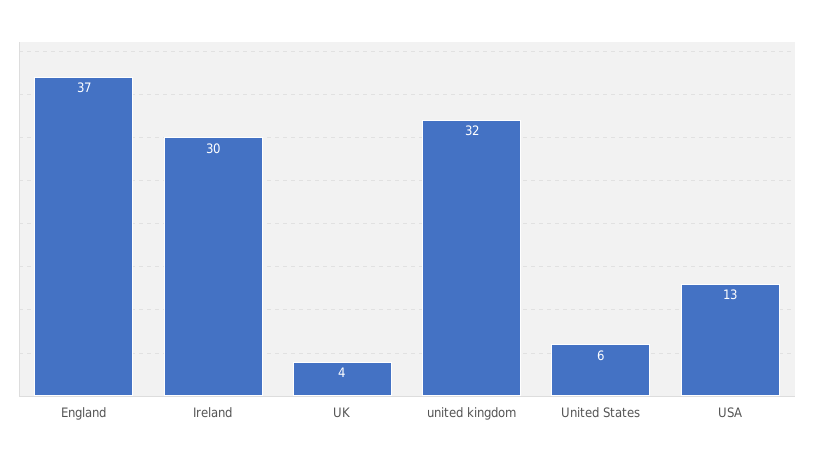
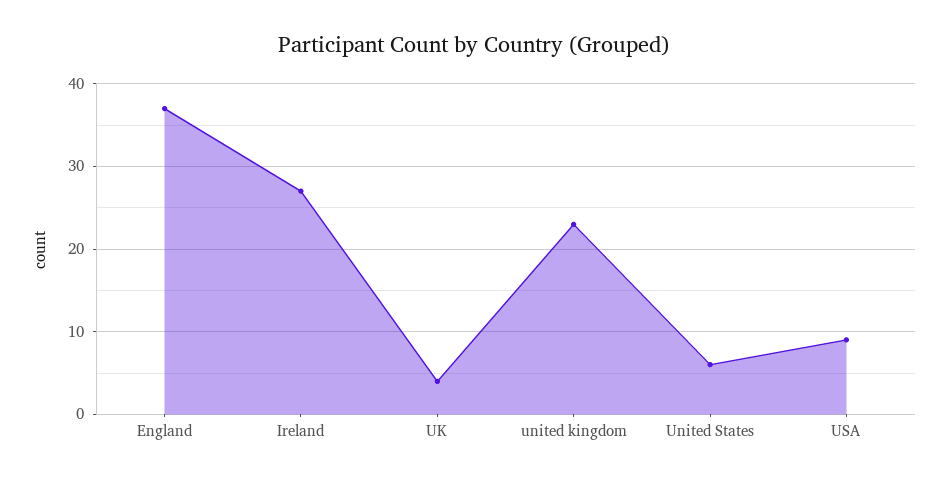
  {
    "England": 37,
-   "Ireland": 30,
+   "Ireland": 27,
    "UK": 4,
-   "united kingdom": 32,
+   "united kingdom": 23,
    "United States": 6,
-   "USA": 13
+   "USA": 9
  }

